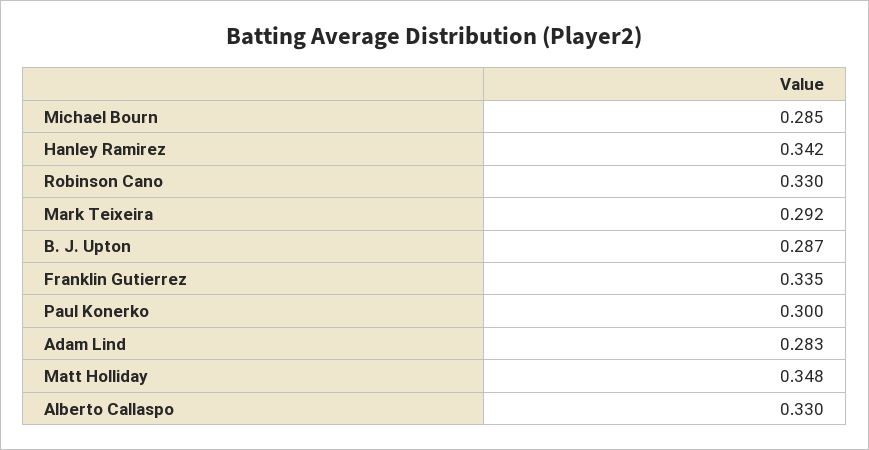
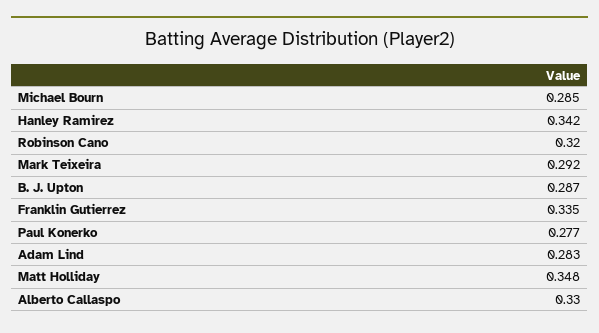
  {
    "Michael Bourn": 0.285,
    "Hanley Ramirez": 0.342,
-   "Robinson Cano": 0.33,
+   "Robinson Cano": 0.32,
    "Mark Teixeira": 0.292,
    "B. J. Upton": 0.287,
    "Franklin Gutierrez": 0.335,
-   "Paul Konerko": 0.3,
+   "Paul Konerko": 0.277,
    "Adam Lind": 0.283,
    "Matt Holliday": 0.348,
    "Alberto Callaspo": 0.33
  }

